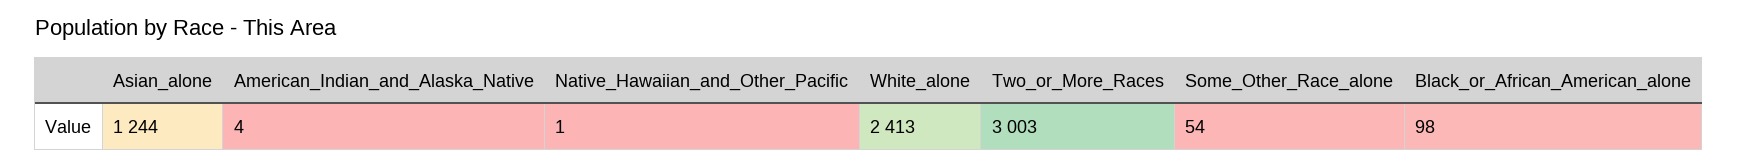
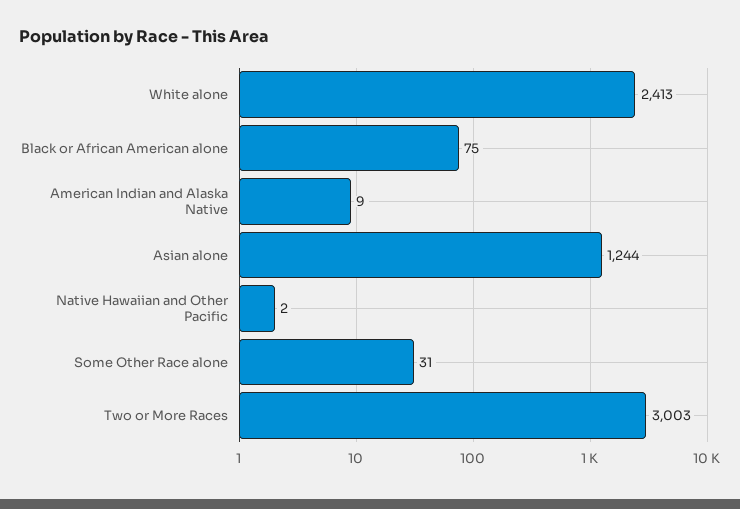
  {
    "Asian_alone": 1244,
-   "American_Indian_and_Alaska_Native": 4,
+   "American_Indian_and_Alaska_Native": 9,
-   "Native_Hawaiian_and_Other_Pacific": 1,
+   "Native_Hawaiian_and_Other_Pacific": 2,
    "White_alone": 2413,
    "Two_or_More_Races": 3003,
-   "Some_Other_Race_alone": 54,
+   "Some_Other_Race_alone": 31,
-   "Black_or_African_American_alone": 98
+   "Black_or_African_American_alone": 75
  }

